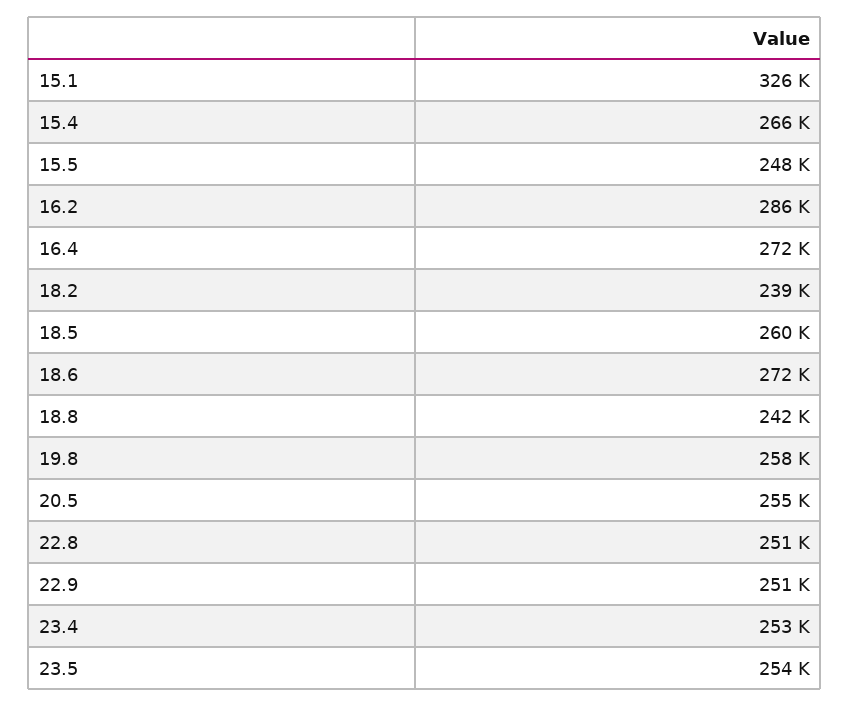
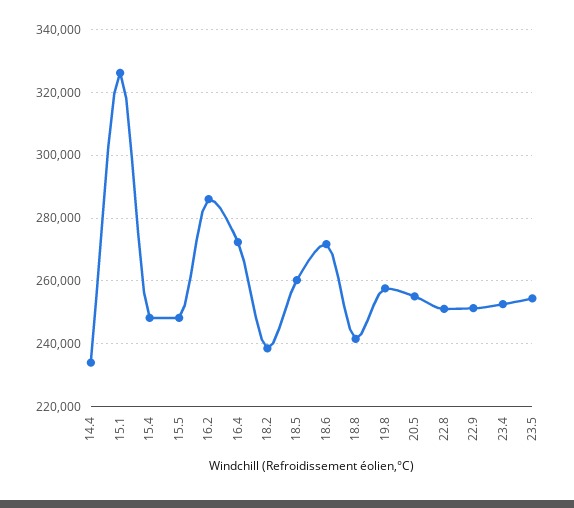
  {
    "15.1": 326000,
-   "15.4": 266000,
+   "15.4": 248000,
    "15.5": 248000,
    "16.2": 286000,
    "16.4": 272000,
    "18.2": 239000,
    "18.5": 260000,
    "18.6": 272000,
    "18.8": 242000,
    "19.8": 258000,
    "20.5": 255000,
    "22.8": 251000,
    "22.9": 251000,
    "23.4": 253000,
-   "23.5": 254000
+   "23.5": 254000,
+   "14.4": 234000
  }

